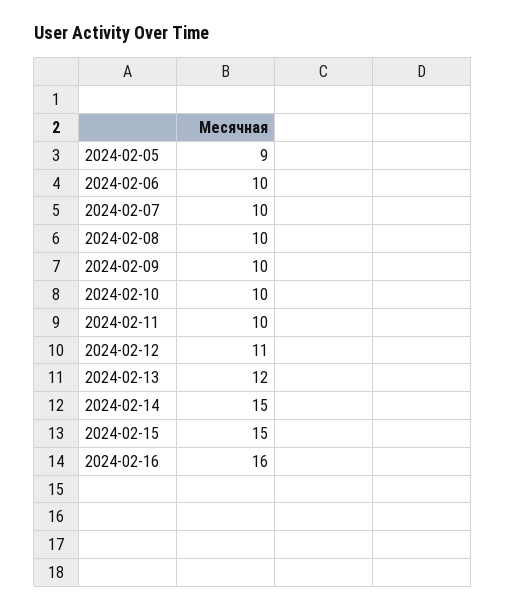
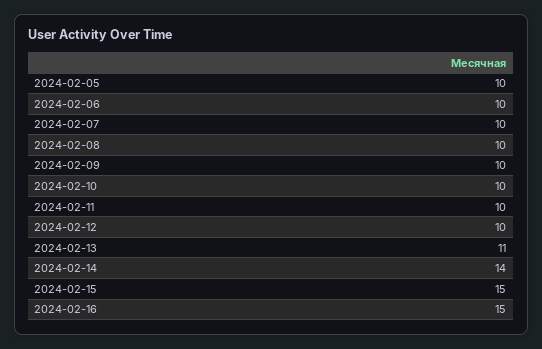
  {
-   "2024-02-05": 9,
+   "2024-02-05": 10,
    "2024-02-06": 10,
    "2024-02-07": 10,
    "2024-02-08": 10,
    "2024-02-09": 10,
    "2024-02-10": 10,
    "2024-02-11": 10,
-   "2024-02-12": 11,
+   "2024-02-12": 10,
-   "2024-02-13": 12,
+   "2024-02-13": 11,
-   "2024-02-14": 15,
+   "2024-02-14": 14,
    "2024-02-15": 15,
-   "2024-02-16": 16
+   "2024-02-16": 15
  }

